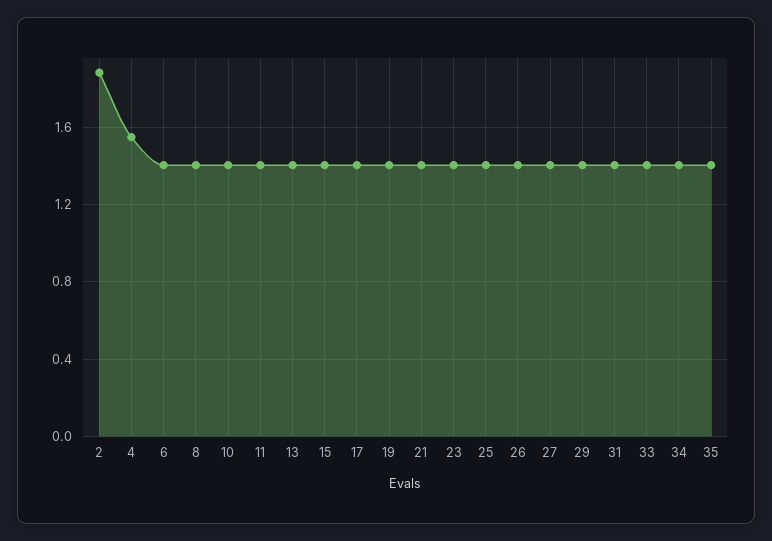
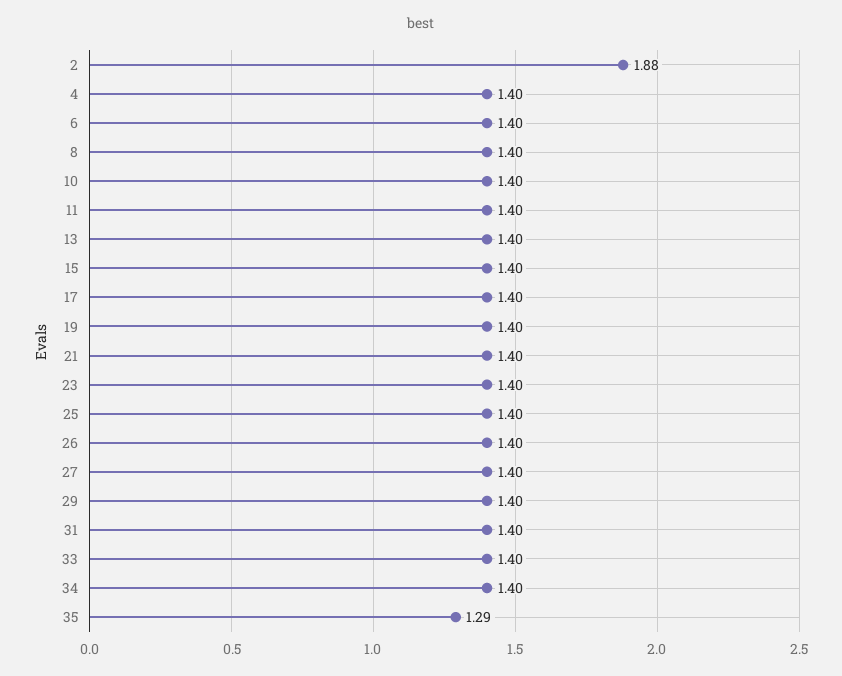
  {
    "2": 1.88,
-   "4": 1.55,
+   "4": 1.4,
    "6": 1.4,
    "8": 1.4,
    "10": 1.4,
    "11": 1.4,
    "13": 1.4,
    "15": 1.4,
    "17": 1.4,
    "19": 1.4,
    "21": 1.4,
    "23": 1.4,
    "25": 1.4,
    "26": 1.4,
    "27": 1.4,
    "29": 1.4,
    "31": 1.4,
    "33": 1.4,
    "34": 1.4,
-   "35": 1.4
+   "35": 1.29
  }

